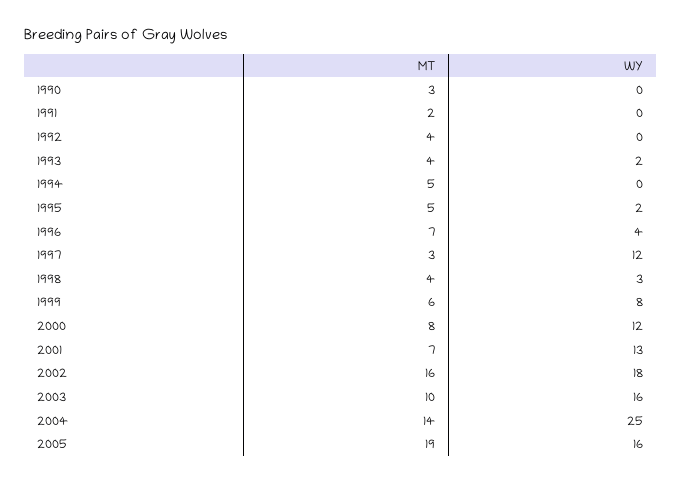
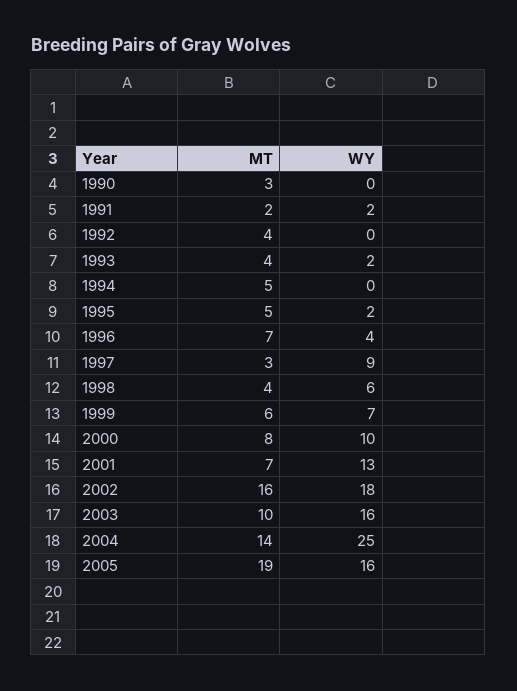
  {
    "MT": {
      "1990": 3,
      "1991": 2,
      "1992": 4,
      "1993": 4,
      "1994": 5,
      "1995": 5,
      "1996": 7,
      "1997": 3,
      "1998": 4,
      "1999": 6,
      "2000": 8,
      "2001": 7,
      "2002": 16,
      "2003": 10,
      "2004": 14,
      "2005": 19
    },
    "WY": {
      "1990": 0,
-     "1991": 0,
+     "1991": 2,
      "1992": 0,
      "1993": 2,
      "1994": 0,
      "1995": 2,
      "1996": 4,
-     "1997": 12,
+     "1997": 9,
-     "1998": 3,
+     "1998": 6,
-     "1999": 8,
+     "1999": 7,
-     "2000": 12,
+     "2000": 10,
      "2001": 13,
      "2002": 18,
      "2003": 16,
      "2004": 25,
      "2005": 16
    }
  }

